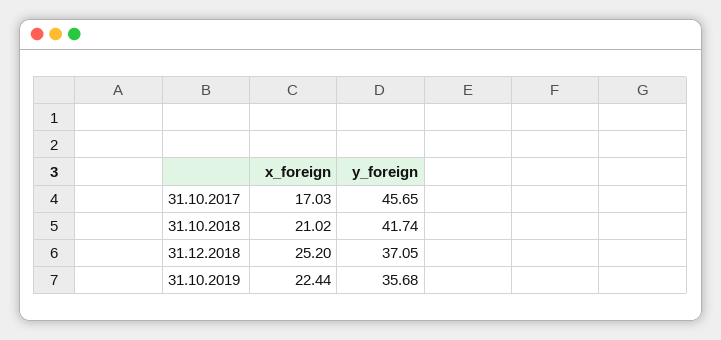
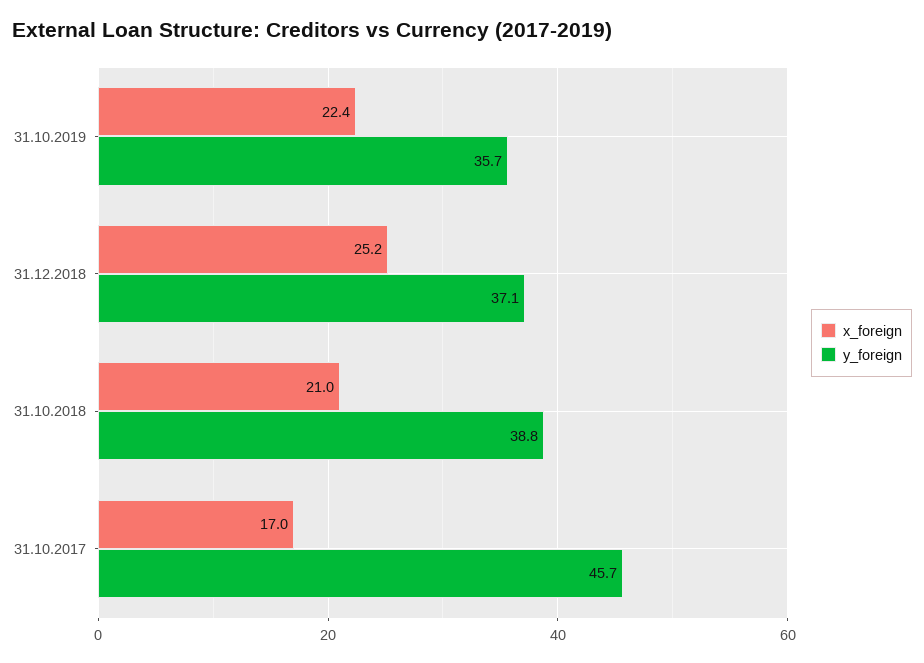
  {
    "x_foreign": {
      "31.10.2017": 17.03,
      "31.10.2018": 21.02,
      "31.12.2018": 25.2,
      "31.10.2019": 22.44
    },
    "y_foreign": {
      "31.10.2017": 45.65,
-     "31.10.2018": 41.74,
+     "31.10.2018": 38.8,
      "31.12.2018": 37.05,
      "31.10.2019": 35.68
    }
  }

